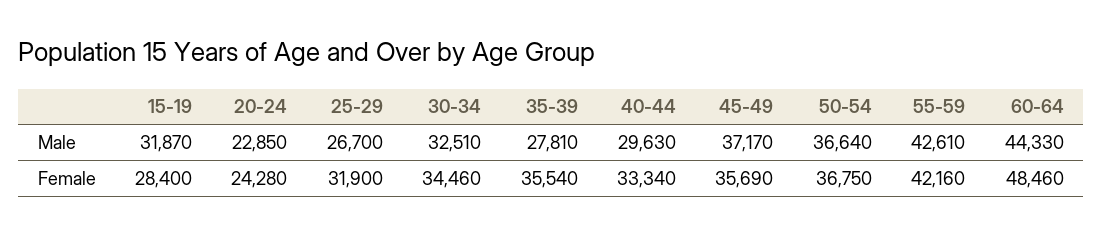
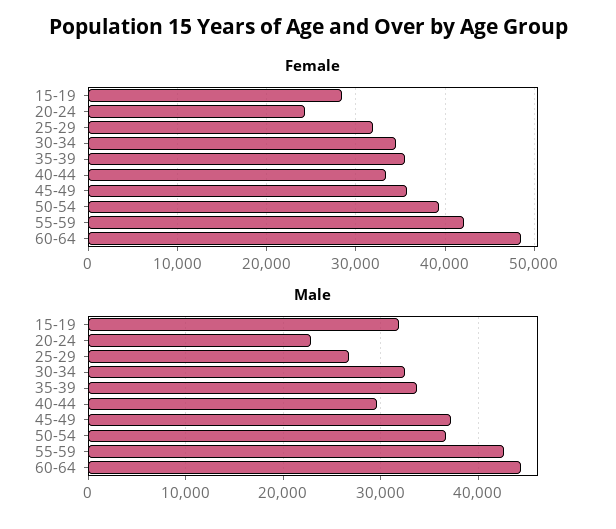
  {
    "Male": {
      "15-19": 31870,
      "20-24": 22850,
      "25-29": 26700,
      "30-34": 32510,
-     "35-39": 27810,
+     "35-39": 34000,
      "40-44": 29630,
      "45-49": 37170,
      "50-54": 36640,
      "55-59": 42610,
      "60-64": 44330
    },
    "Female": {
      "15-19": 28400,
      "20-24": 24280,
      "25-29": 31900,
      "30-34": 34460,
      "35-39": 35540,
      "40-44": 33340,
      "45-49": 35690,
-     "50-54": 36750,
+     "50-54": 39000,
      "55-59": 42160,
      "60-64": 48460
    }
  }

